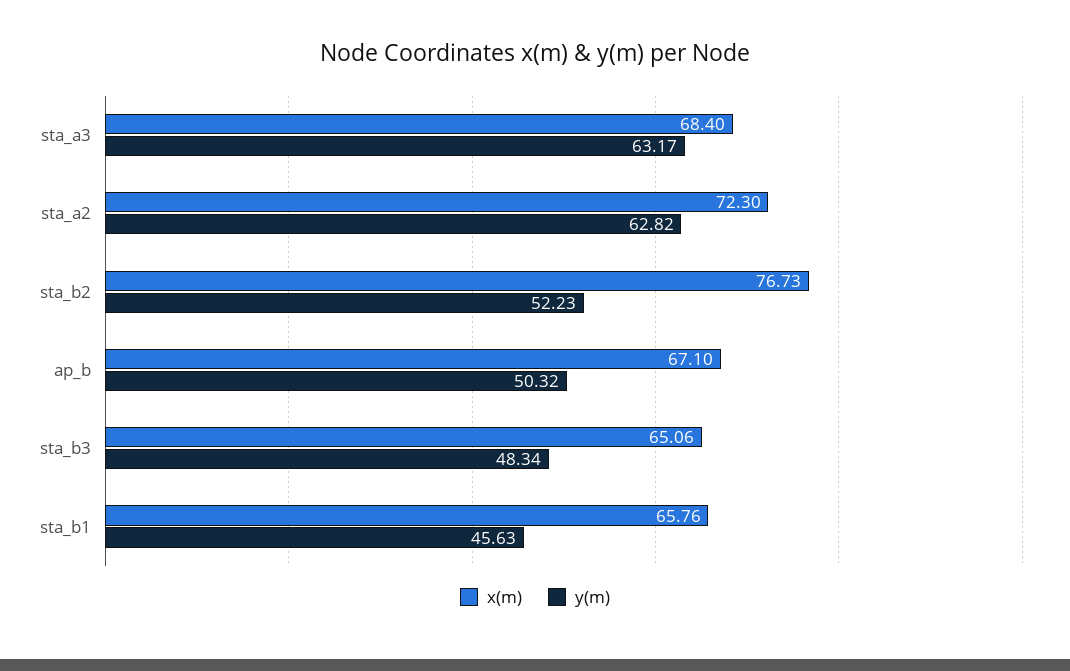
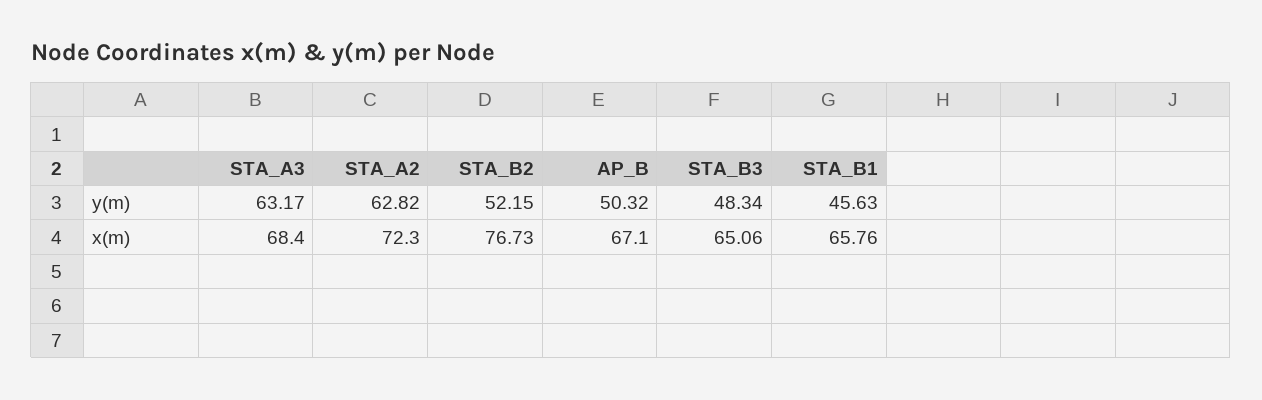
  {
    "x(m)": {
      "sta_a3": 68.4,
      "sta_a2": 72.3,
      "sta_b2": 76.73,
      "ap_b": 67.1,
      "sta_b3": 65.06,
      "sta_b1": 65.76
    },
    "y(m)": {
      "sta_a3": 63.17,
      "sta_a2": 62.82,
-     "sta_b2": 52.23,
+     "sta_b2": 52.15,
      "ap_b": 50.32,
      "sta_b3": 48.34,
      "sta_b1": 45.63
    }
  }

